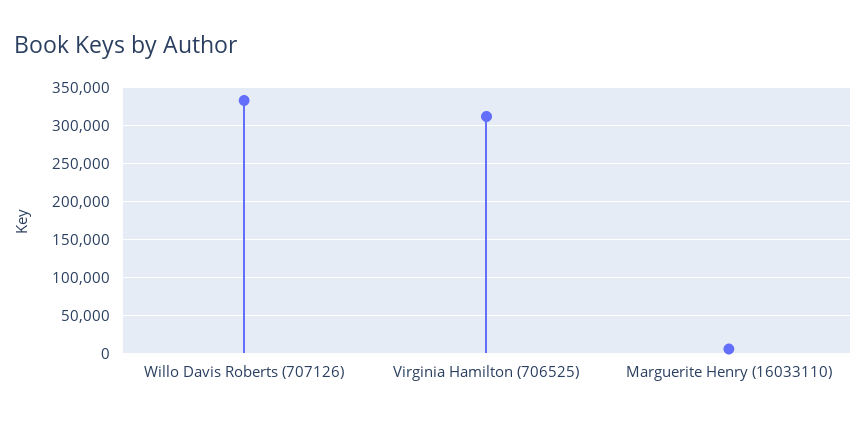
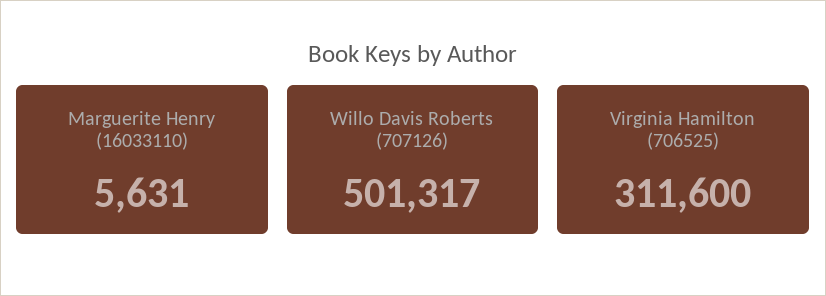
  {
-   "Willo Davis Roberts (707126)": 330000,
+   "Willo Davis Roberts (707126)": 501317,
    "Virginia Hamilton (706525)": 311600,
    "Marguerite Henry (16033110)": 5631
  }

